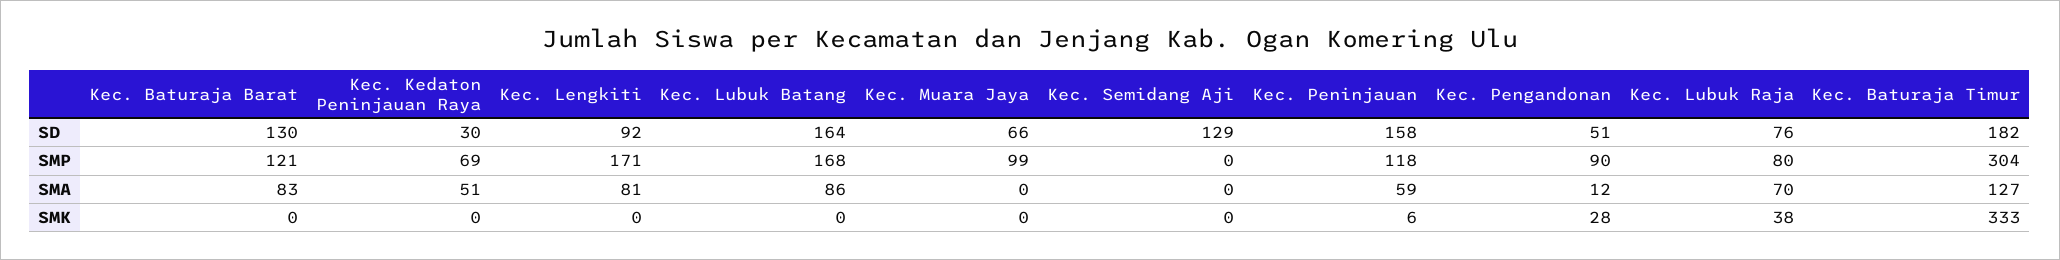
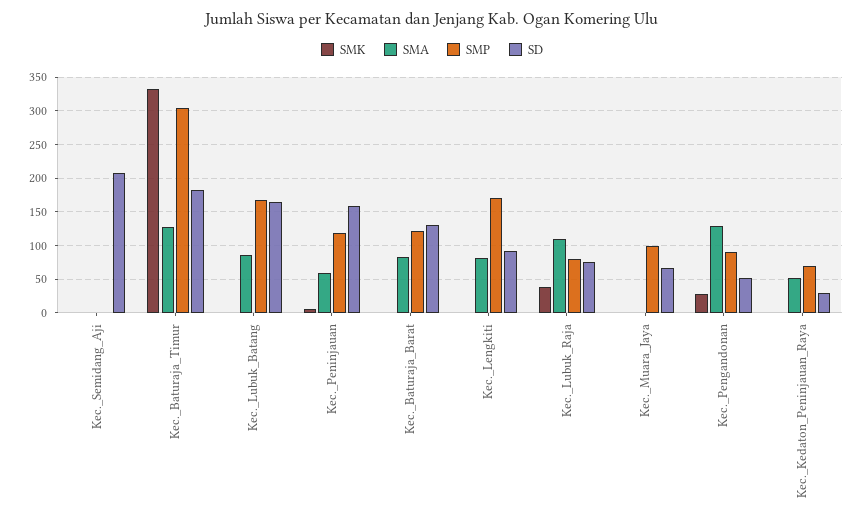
  {
    "SD": {
      "Kec. Baturaja Barat": 130,
      "Kec. Kedaton Peninjauan Raya": 30,
      "Kec. Lengkiti": 92,
      "Kec. Lubuk Batang": 164,
      "Kec. Muara Jaya": 66,
-     "Kec. Semidang Aji": 129,
+     "Kec. Semidang Aji": 210,
      "Kec. Peninjauan": 158,
      "Kec. Pengandonan": 51,
      "Kec. Lubuk Raja": 76,
      "Kec. Baturaja Timur": 182
    },
    "SMP": {
      "Kec. Baturaja Barat": 121,
      "Kec. Kedaton Peninjauan Raya": 69,
      "Kec. Lengkiti": 171,
      "Kec. Lubuk Batang": 168,
      "Kec. Muara Jaya": 99,
      "Kec. Semidang Aji": 0,
      "Kec. Peninjauan": 118,
      "Kec. Pengandonan": 90,
      "Kec. Lubuk Raja": 80,
      "Kec. Baturaja Timur": 304
    },
    "SMA": {
      "Kec. Baturaja Barat": 83,
      "Kec. Kedaton Peninjauan Raya": 51,
      "Kec. Lengkiti": 81,
      "Kec. Lubuk Batang": 86,
      "Kec. Muara Jaya": 0,
      "Kec. Semidang Aji": 0,
      "Kec. Peninjauan": 59,
-     "Kec. Pengandonan": 12,
+     "Kec. Pengandonan": 130,
-     "Kec. Lubuk Raja": 70,
+     "Kec. Lubuk Raja": 110,
      "Kec. Baturaja Timur": 127
    },
    "SMK": {
      "Kec. Baturaja Barat": 0,
      "Kec. Kedaton Peninjauan Raya": 0,
      "Kec. Lengkiti": 0,
      "Kec. Lubuk Batang": 0,
      "Kec. Muara Jaya": 0,
      "Kec. Semidang Aji": 0,
      "Kec. Peninjauan": 6,
      "Kec. Pengandonan": 28,
      "Kec. Lubuk Raja": 38,
      "Kec. Baturaja Timur": 333
    }
  }

